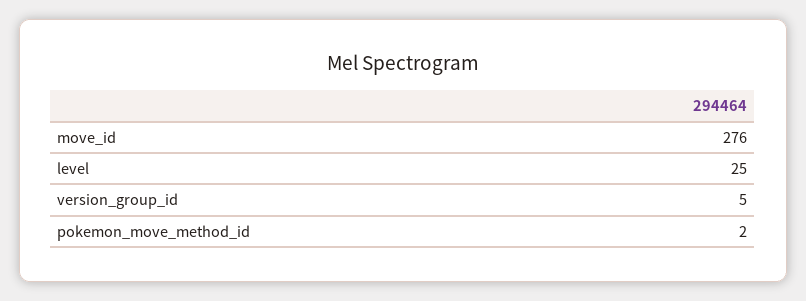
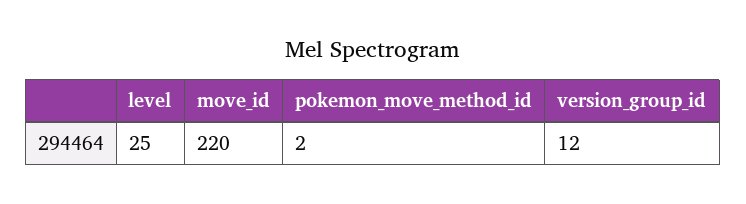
  {
-   "move_id": 276,
+   "move_id": 220,
    "level": 25,
-   "version_group_id": 5,
+   "version_group_id": 12,
    "pokemon_move_method_id": 2
  }

